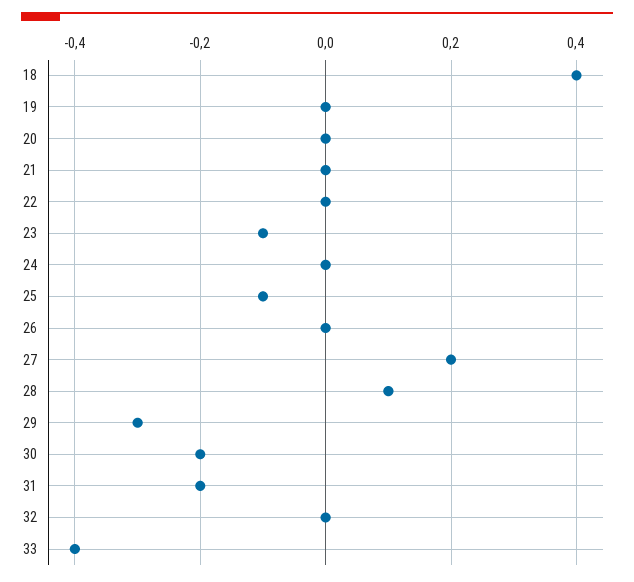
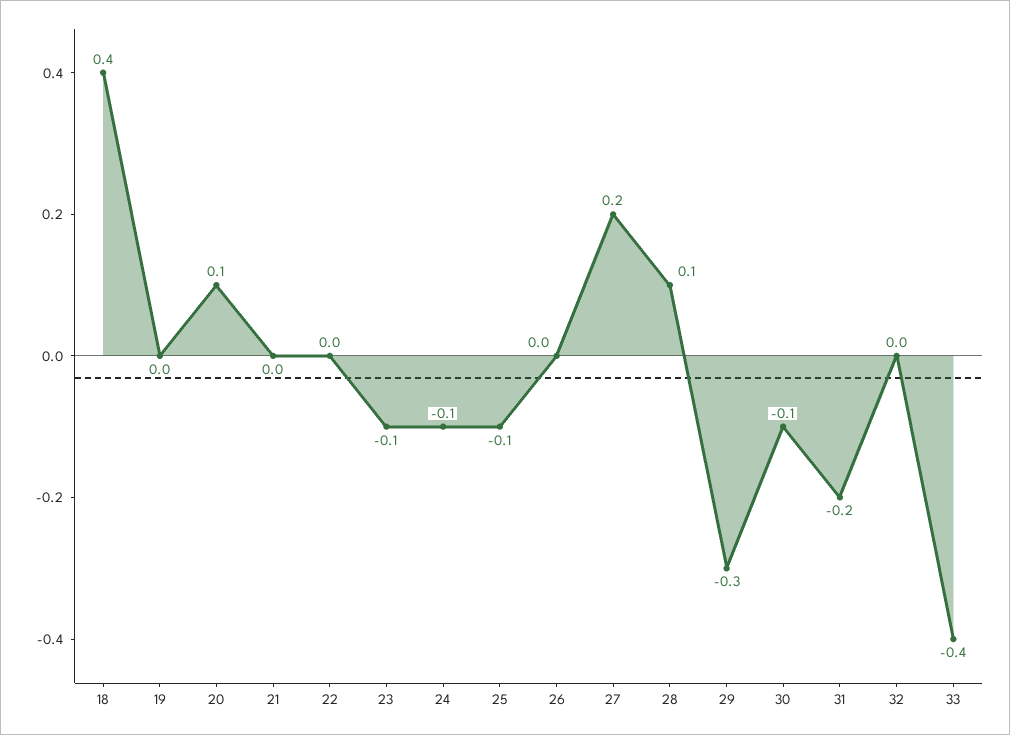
  {
    "18": 0.4,
    "19": 0,
-   "20": 0,
+   "20": 0.1,
    "21": 0,
    "22": 0,
    "23": -0.1,
-   "24": 0,
+   "24": -0.1,
    "25": -0.1,
    "26": 0,
    "27": 0.2,
    "28": 0.1,
    "29": -0.3,
-   "30": -0.2,
+   "30": -0.1,
    "31": -0.2,
    "32": 0,
    "33": -0.4
  }

